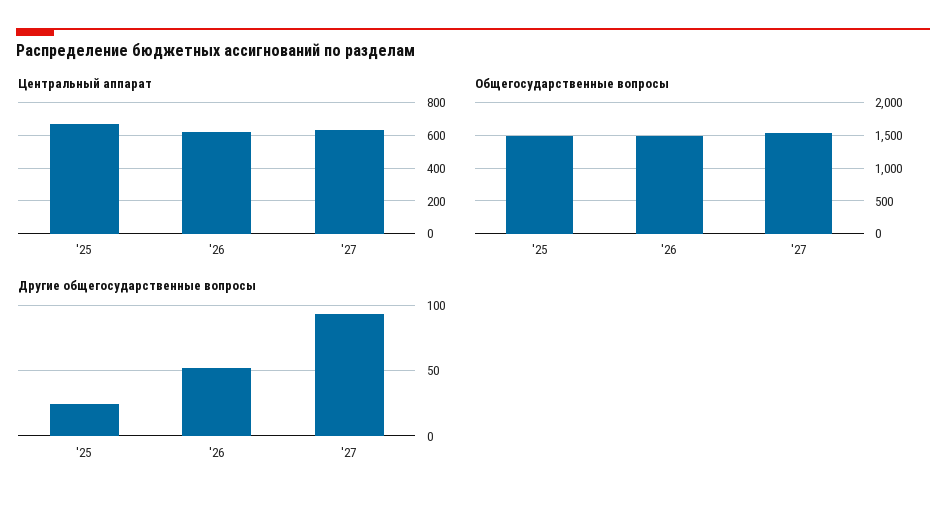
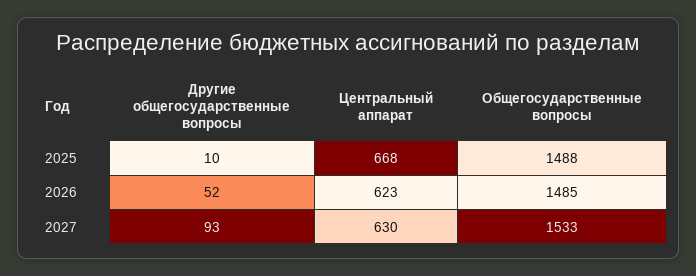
  {
    "Центральный аппарат": {
      "'25": 668,
      "'26": 623,
      "'27": 630
    },
    "Общегосударственные вопросы": {
      "'25": 1488,
      "'26": 1485,
      "'27": 1533
    },
    "Другие общегосударственные вопросы": {
-     "'25": 25,
+     "'25": 10,
      "'26": 52,
      "'27": 93
    }
  }

